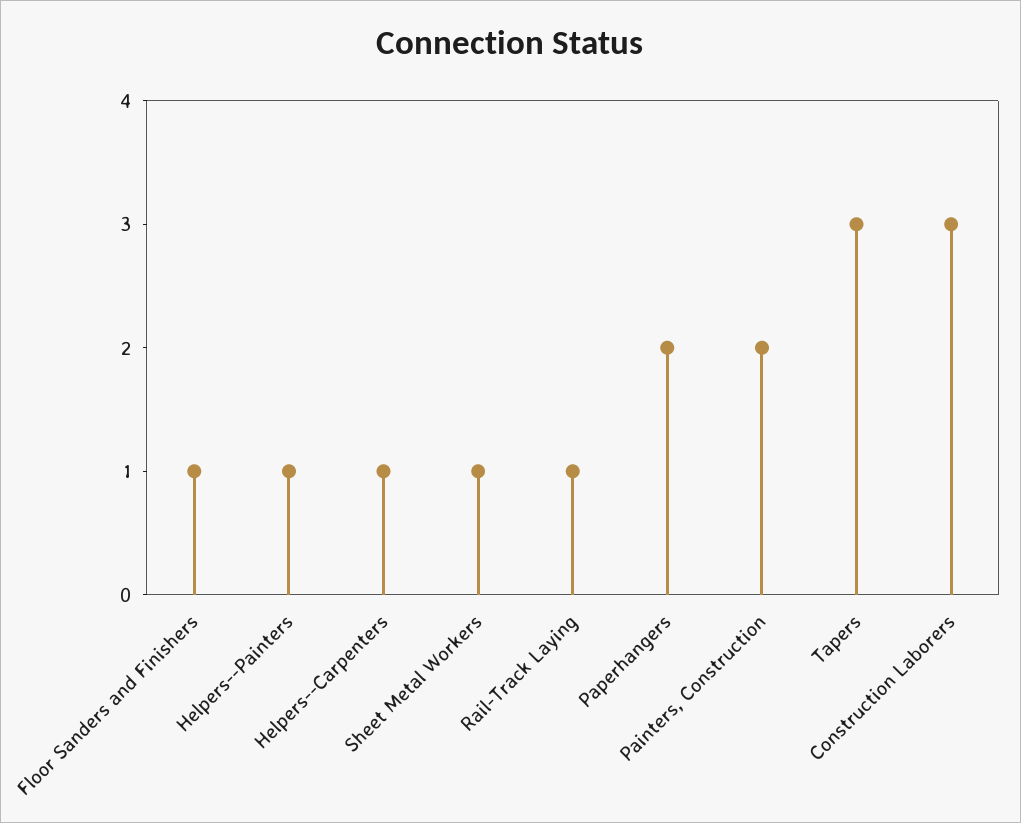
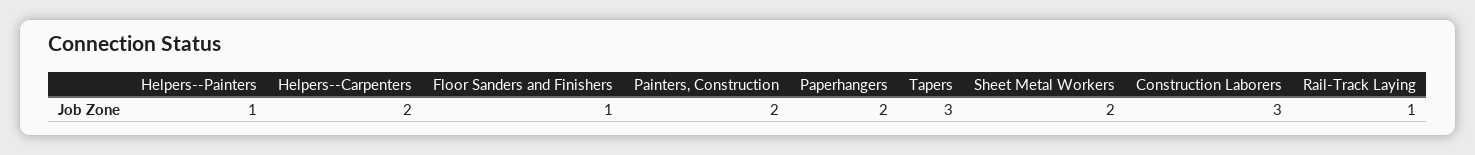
  {
    "Floor Sanders and Finishers": 1,
    "Helpers--Painters": 1,
-   "Helpers--Carpenters": 1,
+   "Helpers--Carpenters": 2,
-   "Sheet Metal Workers": 1,
+   "Sheet Metal Workers": 2,
    "Rail-Track Laying": 1,
    "Paperhangers": 2,
    "Painters, Construction": 2,
    "Tapers": 3,
    "Construction Laborers": 3
  }

